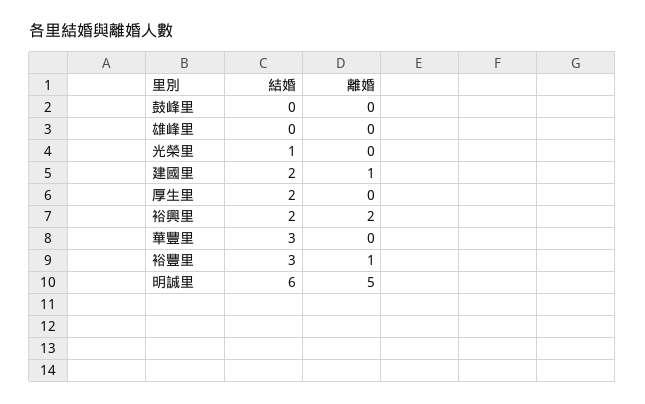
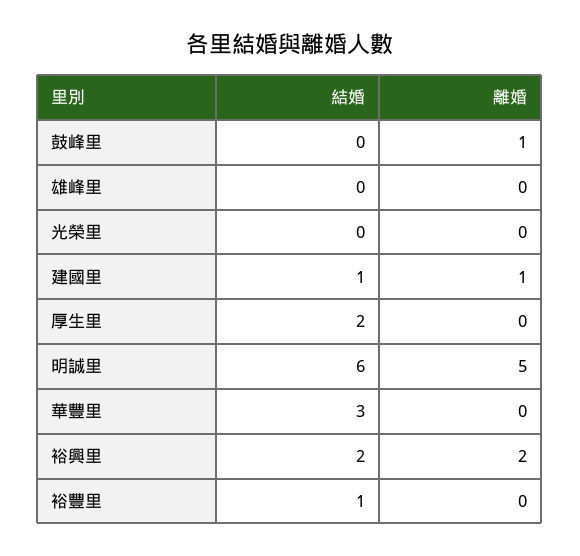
  {
    "結婚": {
      "鼓峰里": 0,
      "雄峰里": 0,
-     "光榮里": 1,
+     "光榮里": 0,
-     "建國里": 2,
+     "建國里": 1,
      "厚生里": 2,
      "裕興里": 2,
      "華豐里": 3,
-     "裕豐里": 3,
+     "裕豐里": 1,
      "明誠里": 6
    },
    "離婚": {
-     "鼓峰里": 0,
+     "鼓峰里": 1,
      "雄峰里": 0,
      "光榮里": 0,
      "建國里": 1,
      "厚生里": 0,
      "裕興里": 2,
      "華豐里": 0,
-     "裕豐里": 1,
+     "裕豐里": 0,
      "明誠里": 5
    }
  }

